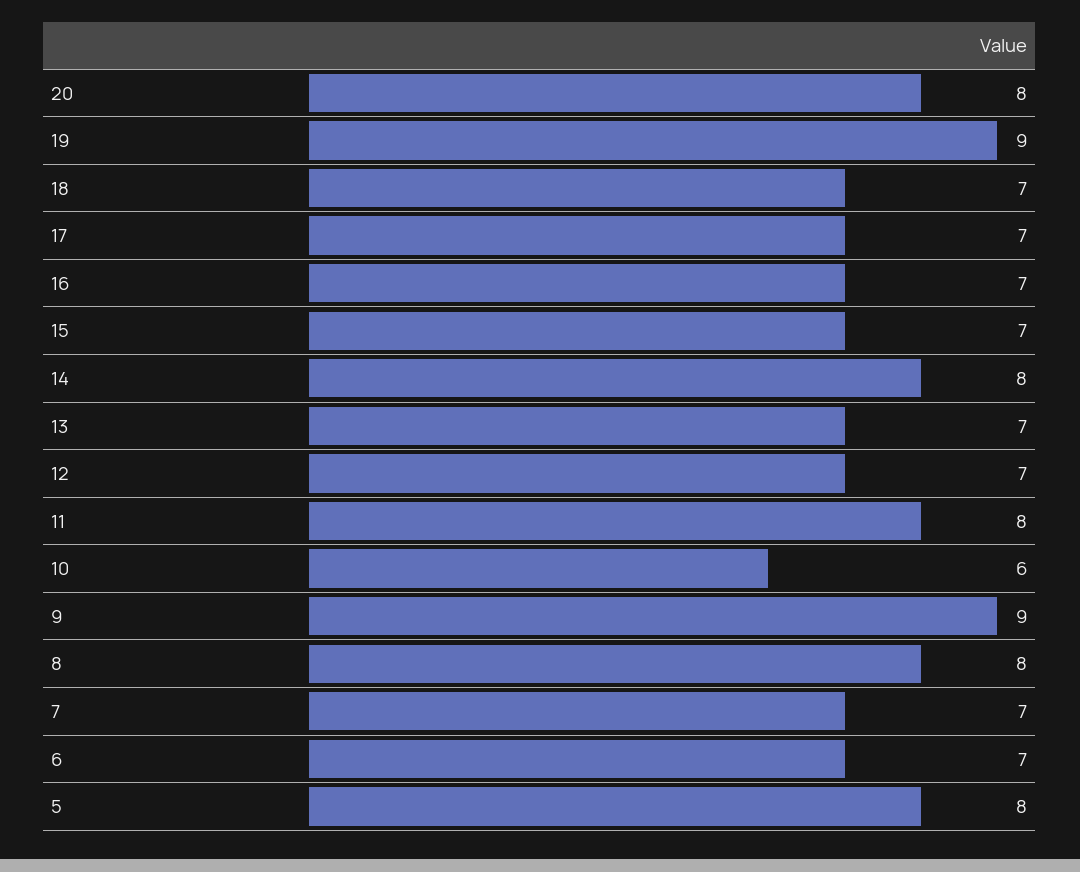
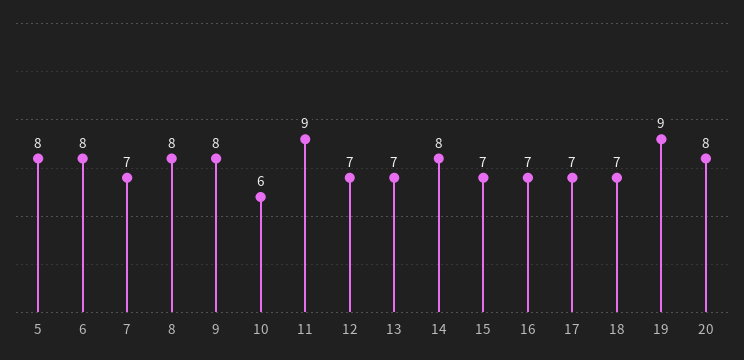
  {
    "20": 8,
    "19": 9,
    "18": 7,
    "17": 7,
    "16": 7,
    "15": 7,
    "14": 8,
    "13": 7,
    "12": 7,
-   "11": 8,
+   "11": 9,
    "10": 6,
-   "9": 9,
+   "9": 8,
    "8": 8,
    "7": 7,
-   "6": 7,
+   "6": 8,
    "5": 8
  }

